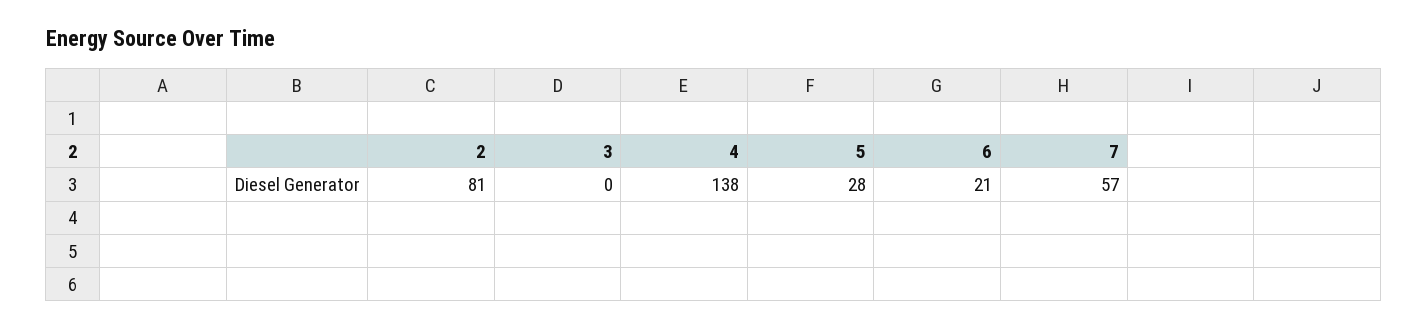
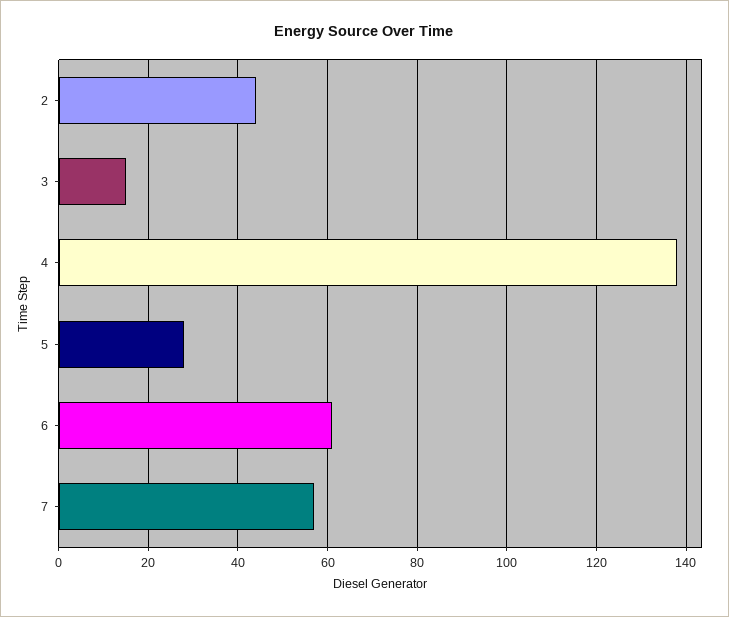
  {
-   "2": 81,
+   "2": 45,
-   "3": 0,
+   "3": 15,
    "4": 138,
    "5": 28,
-   "6": 21,
+   "6": 60,
    "7": 57
  }

